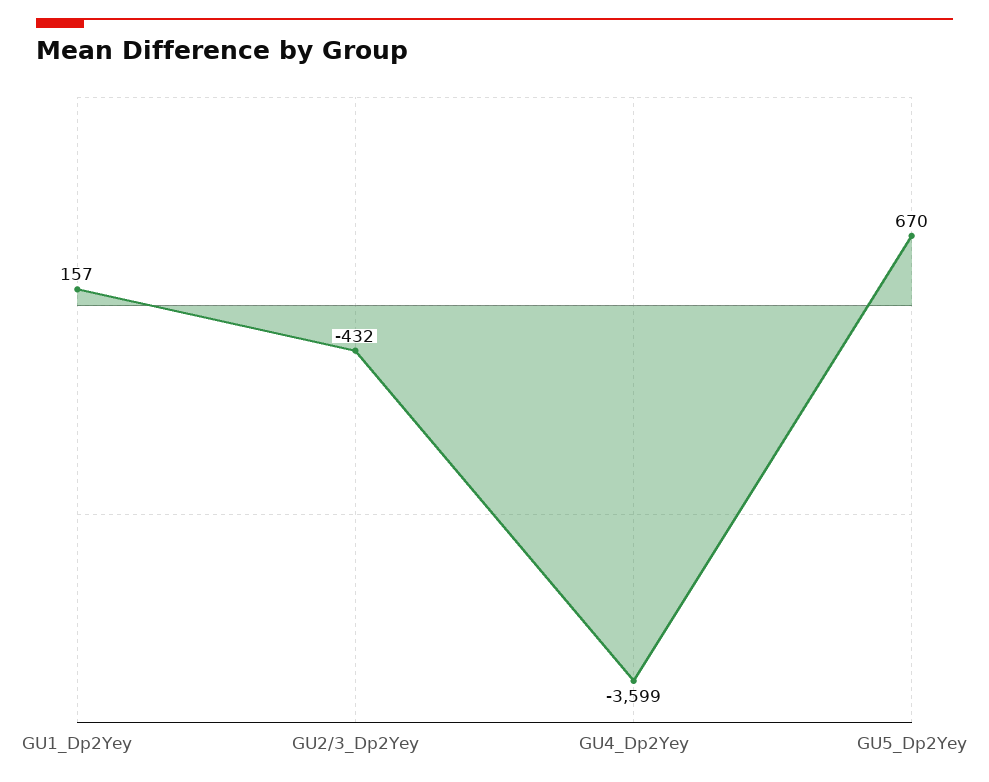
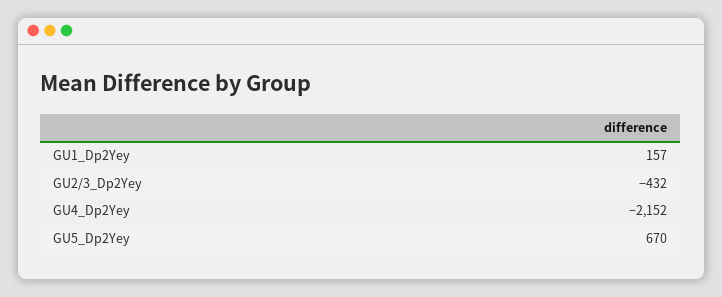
  {
    "GU1_Dp2Yey": 157,
    "GU2/3_Dp2Yey": -432,
-   "GU4_Dp2Yey": -3599,
+   "GU4_Dp2Yey": -2152,
    "GU5_Dp2Yey": 670
  }

